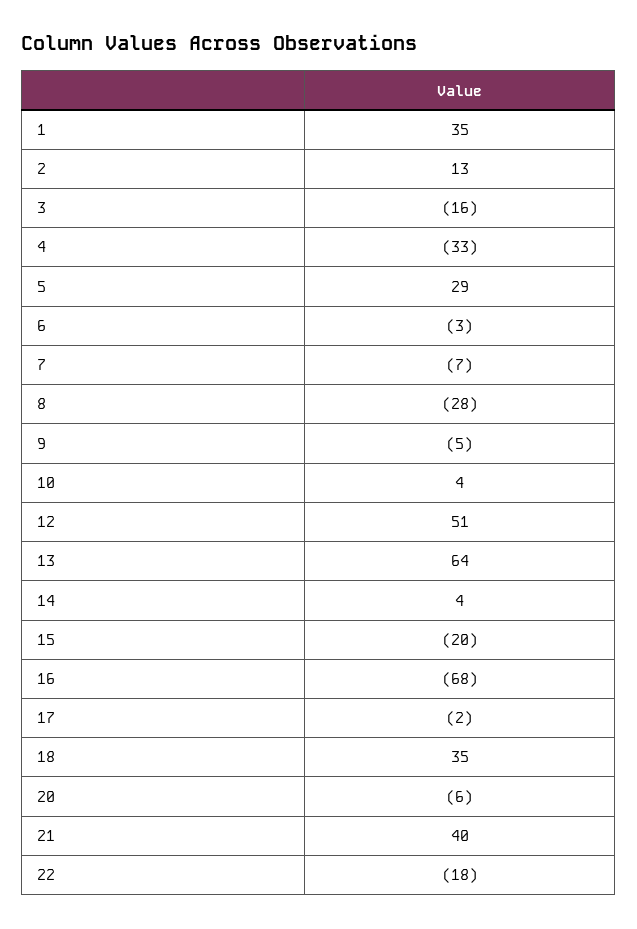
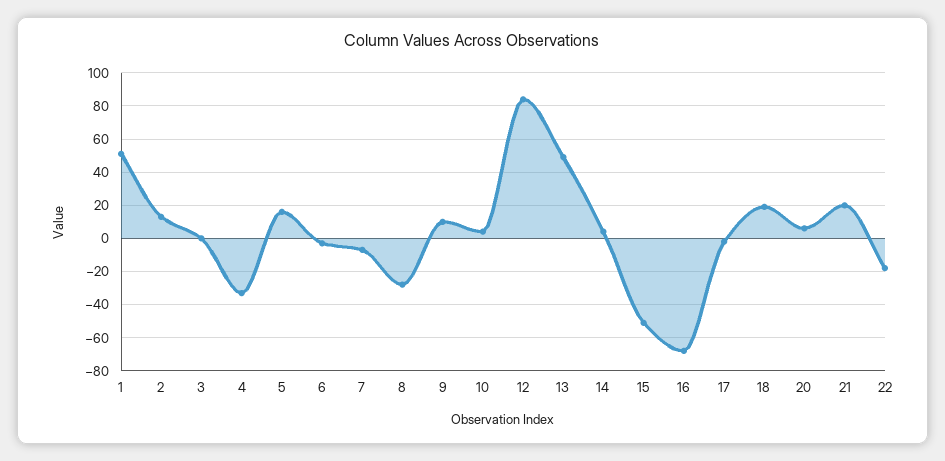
  {
-   "1": 35,
+   "1": 50,
    "2": 13,
-   "3": -16,
+   "3": 0,
    "4": -33,
-   "5": 29,
+   "5": 15,
    "6": -3,
    "7": -7,
    "8": -28,
-   "9": -5,
+   "9": 10,
    "10": 4,
-   "12": 51,
+   "12": 85,
-   "13": 64,
+   "13": 50,
    "14": 4,
-   "15": -20,
+   "15": -50,
    "16": -68,
    "17": -2,
-   "18": 35,
+   "18": 20,
-   "20": -6,
+   "20": 5,
-   "21": 40,
+   "21": 20,
    "22": -18
  }

